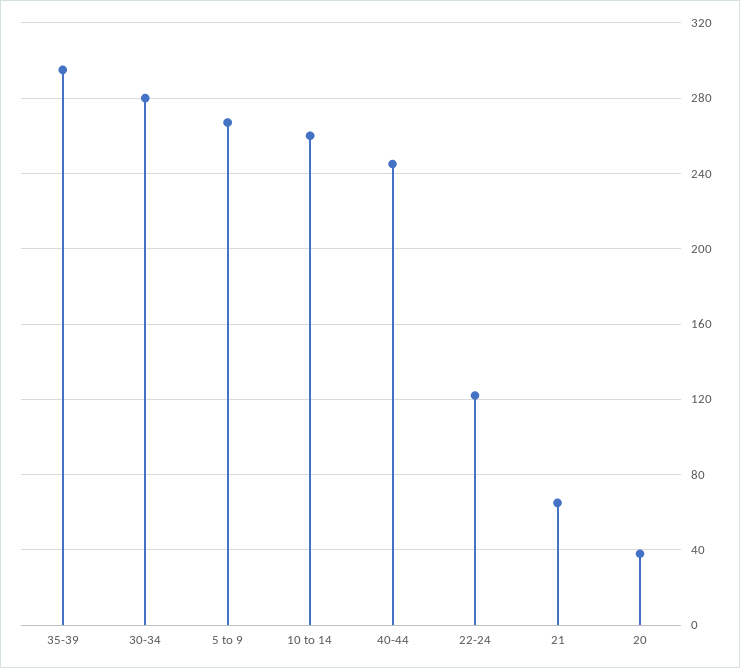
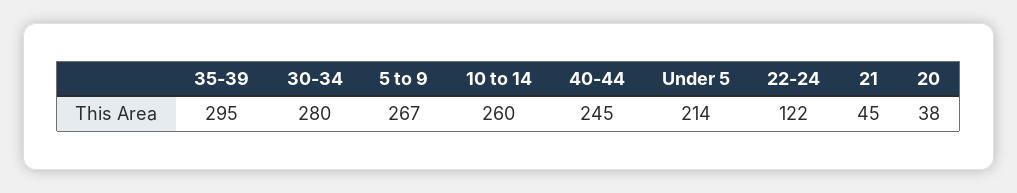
  {
    "35-39": 295,
    "30-34": 280,
    "5 to 9": 267,
    "10 to 14": 260,
    "40-44": 245,
    "22-24": 122,
-   "21": 65,
+   "21": 45,
-   "20": 38
+   "20": 38,
+   "Under 5": 214
  }

